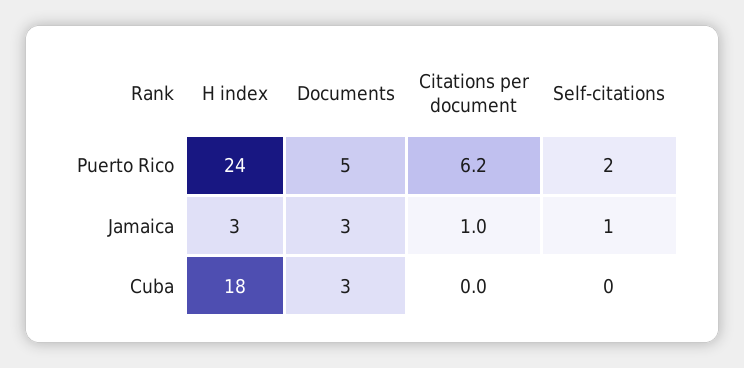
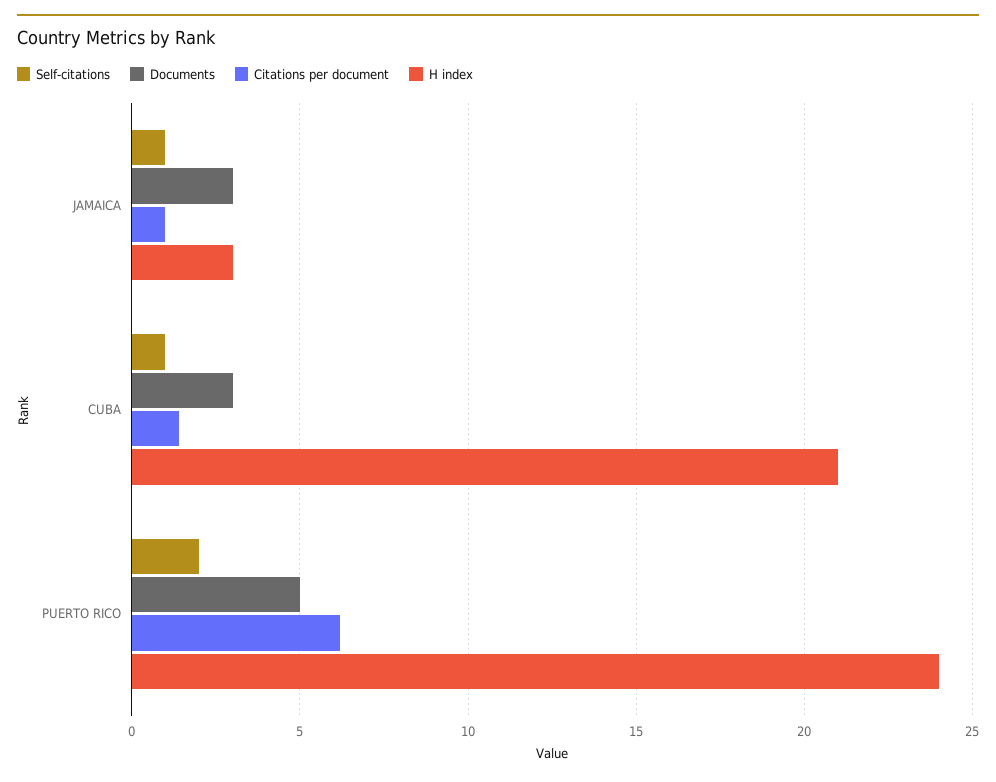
  {
    "H index": {
      "Puerto Rico": 24,
      "Jamaica": 3,
-     "Cuba": 18
+     "Cuba": 21
    },
    "Documents": {
      "Puerto Rico": 5,
      "Jamaica": 3,
      "Cuba": 3
    },
    "Citations per document": {
      "Puerto Rico": 6.2,
      "Jamaica": 1,
-     "Cuba": 0
+     "Cuba": 1.5
    },
    "Self-citations": {
      "Puerto Rico": 2,
      "Jamaica": 1,
-     "Cuba": 0
+     "Cuba": 1
    }
  }

